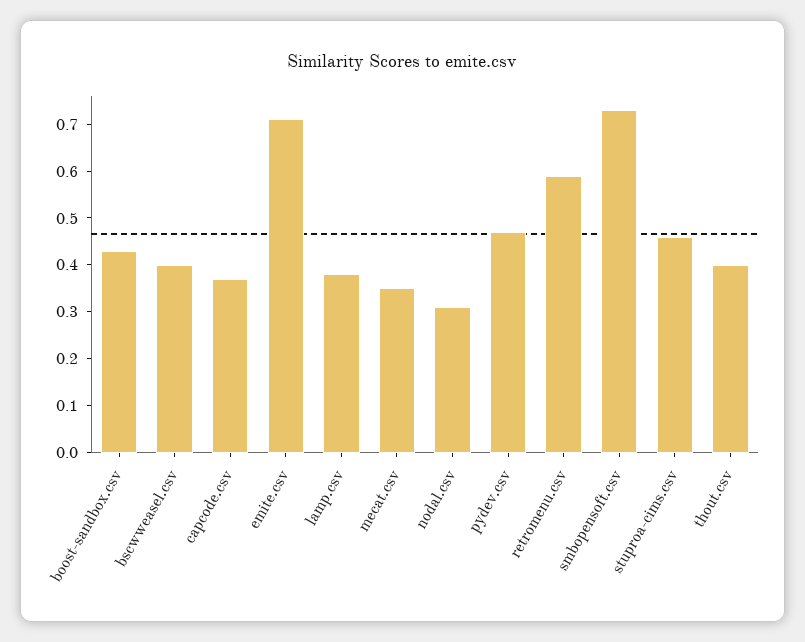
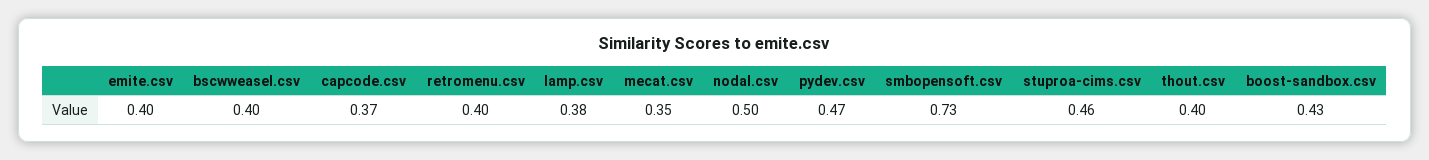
  {
    "boost-sandbox.csv": 0.43,
    "bscwweasel.csv": 0.4,
    "capcode.csv": 0.37,
-   "emite.csv": 0.7,
+   "emite.csv": 0.4,
    "lamp.csv": 0.38,
    "mecat.csv": 0.35,
-   "nodal.csv": 0.3,
+   "nodal.csv": 0.5,
    "pydev.csv": 0.47,
-   "retromenu.csv": 0.6,
+   "retromenu.csv": 0.4,
    "smbopensoft.csv": 0.73,
    "stuproa-cims.csv": 0.46,
    "thout.csv": 0.4
  }

